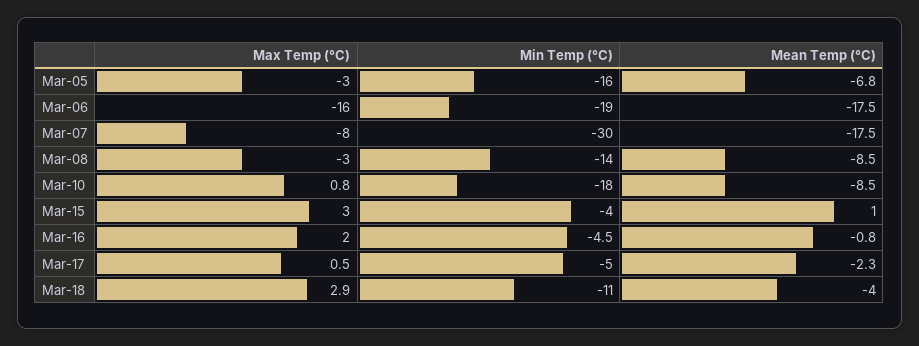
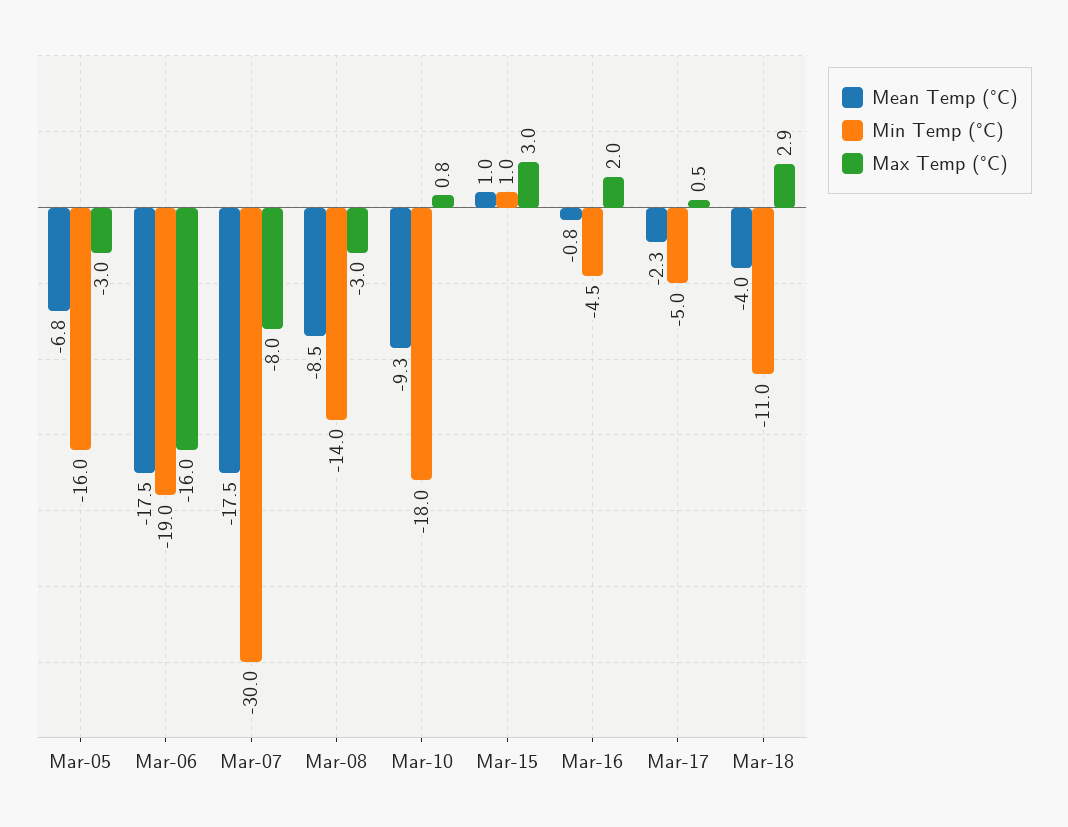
  {
    "Max Temp (°C)": {
      "Mar-05": -3,
      "Mar-06": -16,
      "Mar-07": -8,
      "Mar-08": -3,
      "Mar-10": 0.8,
      "Mar-15": 3,
      "Mar-16": 2,
      "Mar-17": 0.5,
      "Mar-18": 2.9
    },
    "Min Temp (°C)": {
      "Mar-05": -16,
      "Mar-06": -19,
      "Mar-07": -30,
      "Mar-08": -14,
      "Mar-10": -18,
-     "Mar-15": -4,
+     "Mar-15": 1,
      "Mar-16": -4.5,
      "Mar-17": -5,
      "Mar-18": -11
    },
    "Mean Temp (°C)": {
      "Mar-05": -6.8,
      "Mar-06": -17.5,
      "Mar-07": -17.5,
      "Mar-08": -8.5,
-     "Mar-10": -8.5,
+     "Mar-10": -9.3,
      "Mar-15": 1,
      "Mar-16": -0.8,
      "Mar-17": -2.3,
      "Mar-18": -4
    }
  }

